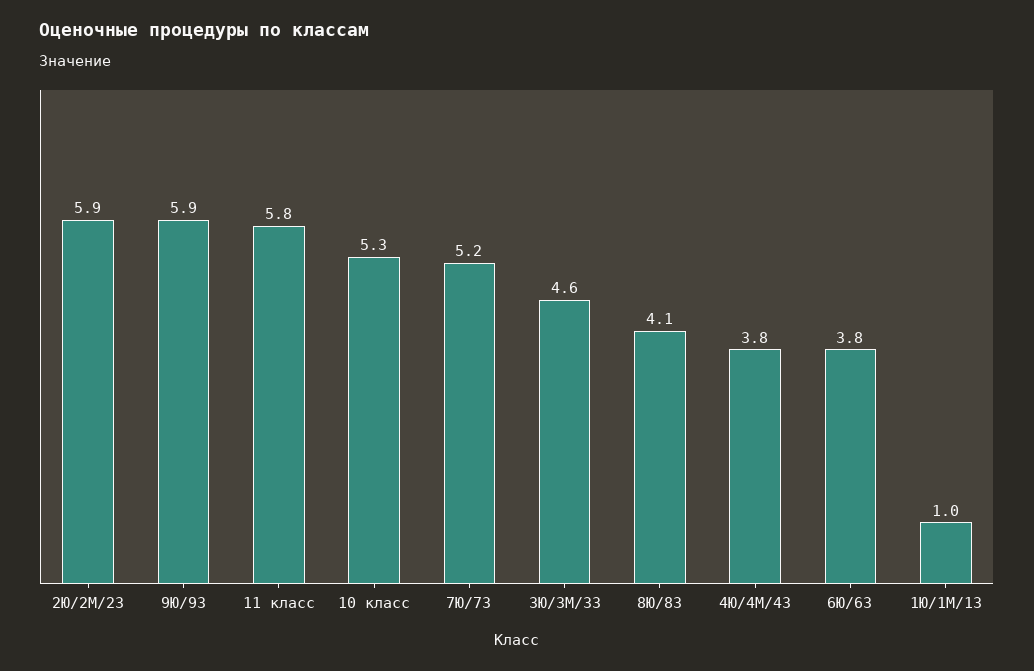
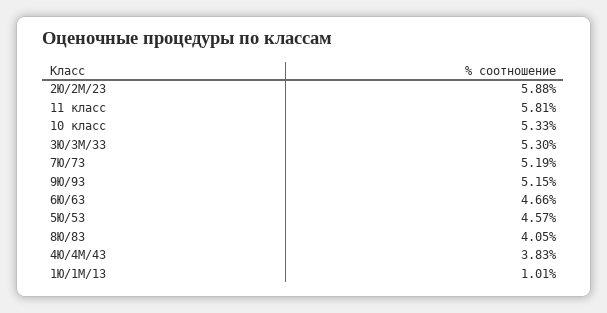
  {
    "2Ю/2М/2З": 5.88,
-   "9Ю/9З": 5.9,
+   "9Ю/9З": 5.15,
    "11 класс": 5.81,
    "10 класс": 5.33,
    "7Ю/7З": 5.19,
-   "3Ю/3М/3З": 4.6,
+   "3Ю/3М/3З": 5.3,
    "8Ю/8З": 4.05,
    "4Ю/4М/4З": 3.83,
-   "6Ю/6З": 3.8,
+   "6Ю/6З": 4.66,
-   "1Ю/1М/1З": 1.01
+   "1Ю/1М/1З": 1.01,
+   "5Ю/5З": 4.57
  }

